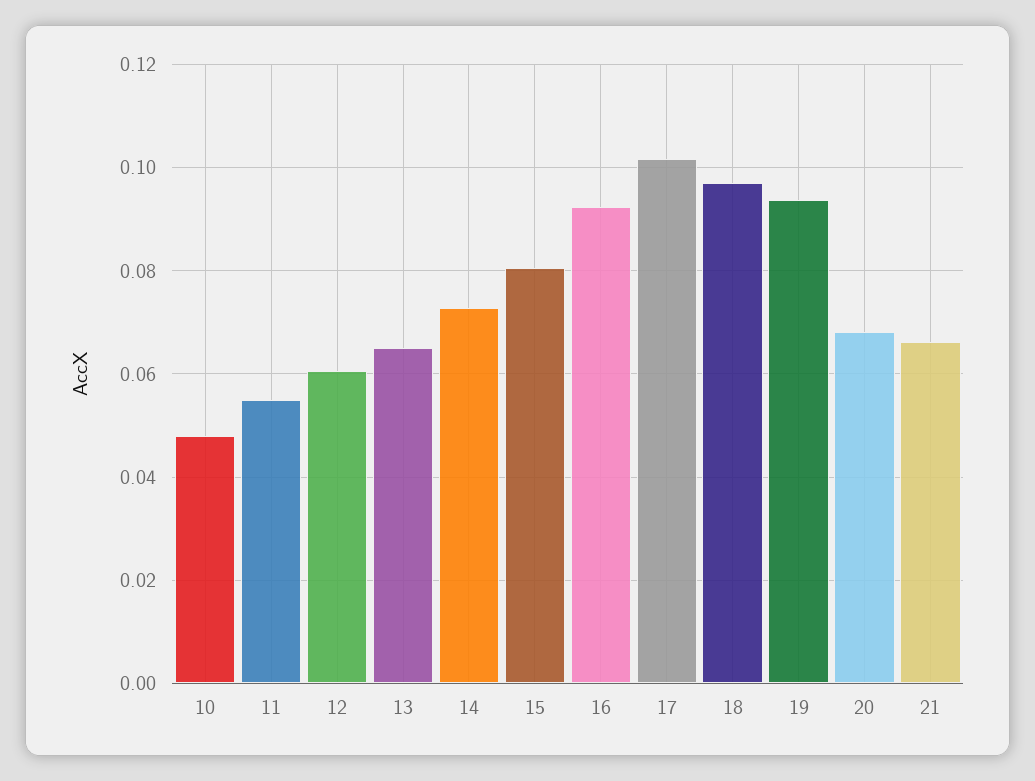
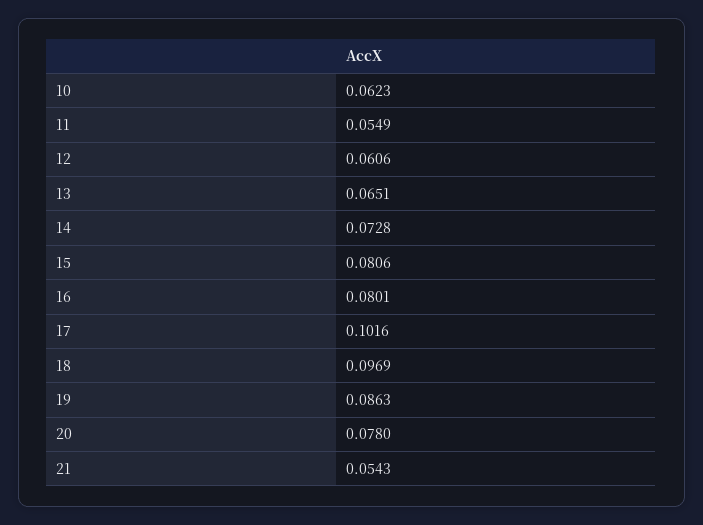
  {
-   "10": 0.048,
+   "10": 0.0623,
    "11": 0.0549,
    "12": 0.0606,
    "13": 0.0651,
    "14": 0.0728,
    "15": 0.0806,
-   "16": 0.092,
+   "16": 0.0801,
    "17": 0.1016,
    "18": 0.0969,
-   "19": 0.094,
+   "19": 0.0863,
-   "20": 0.068,
+   "20": 0.078,
-   "21": 0.066
+   "21": 0.0543
  }

